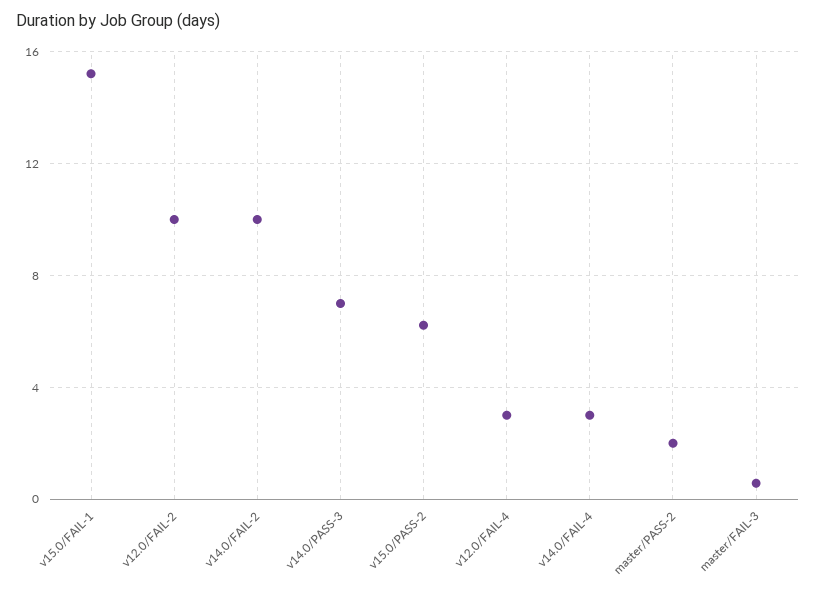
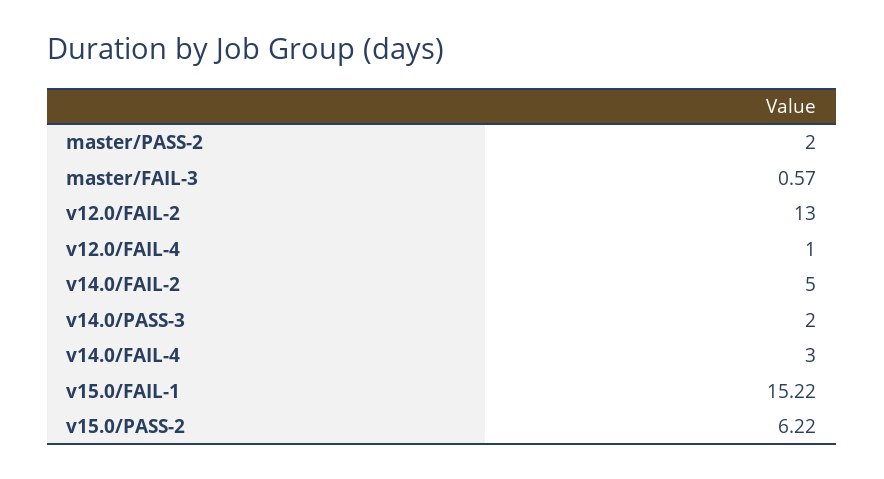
  {
    "v15.0/FAIL-1": 15.22,
-   "v12.0/FAIL-2": 10,
+   "v12.0/FAIL-2": 13,
-   "v14.0/FAIL-2": 10,
+   "v14.0/FAIL-2": 5,
-   "v14.0/PASS-3": 7,
+   "v14.0/PASS-3": 2,
    "v15.0/PASS-2": 6.22,
-   "v12.0/FAIL-4": 3,
+   "v12.0/FAIL-4": 1,
    "v14.0/FAIL-4": 3,
    "master/PASS-2": 2,
    "master/FAIL-3": 0.57
  }

